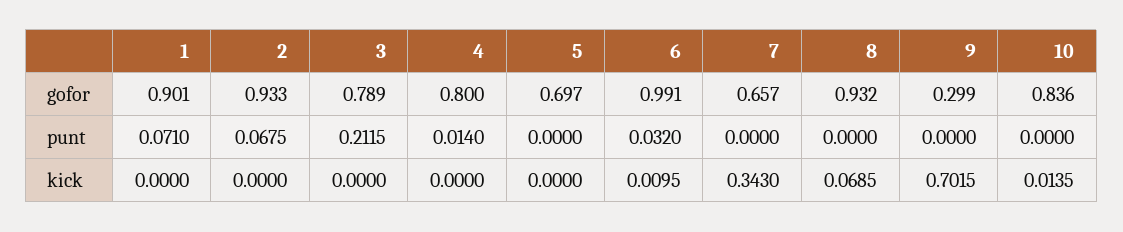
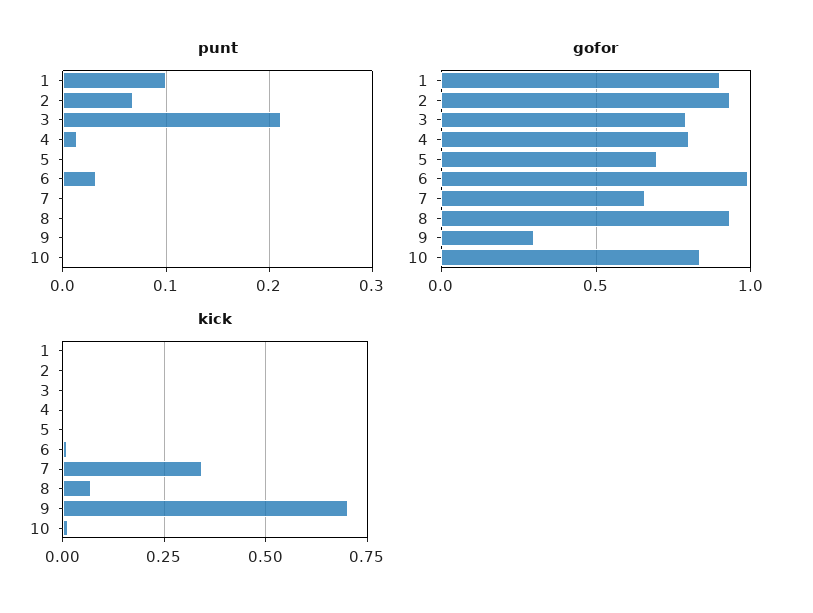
  {
    "gofor": {
      "1": 0.901,
      "2": 0.933,
      "3": 0.789,
      "4": 0.8,
      "5": 0.697,
      "6": 0.991,
      "7": 0.657,
      "8": 0.932,
      "9": 0.299,
      "10": 0.836
    },
    "punt": {
-     "1": 0.071,
+     "1": 0.1,
      "2": 0.0675,
      "3": 0.2115,
      "4": 0.014,
      "5": 0,
      "6": 0.032,
      "7": 0,
      "8": 0,
      "9": 0,
      "10": 0
    },
    "kick": {
      "1": 0,
      "2": 0,
      "3": 0,
      "4": 0,
      "5": 0,
      "6": 0.0095,
      "7": 0.343,
      "8": 0.0685,
      "9": 0.7015,
      "10": 0.0135
    }
  }

